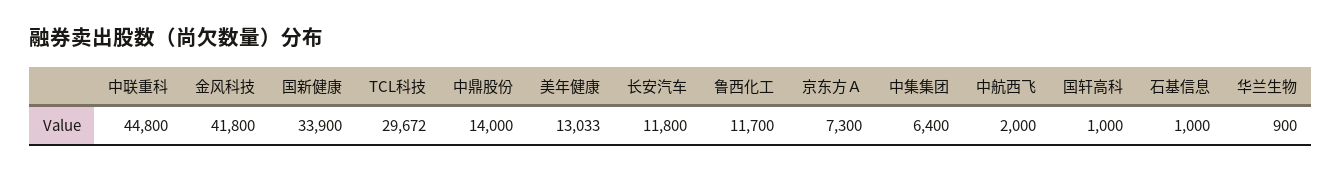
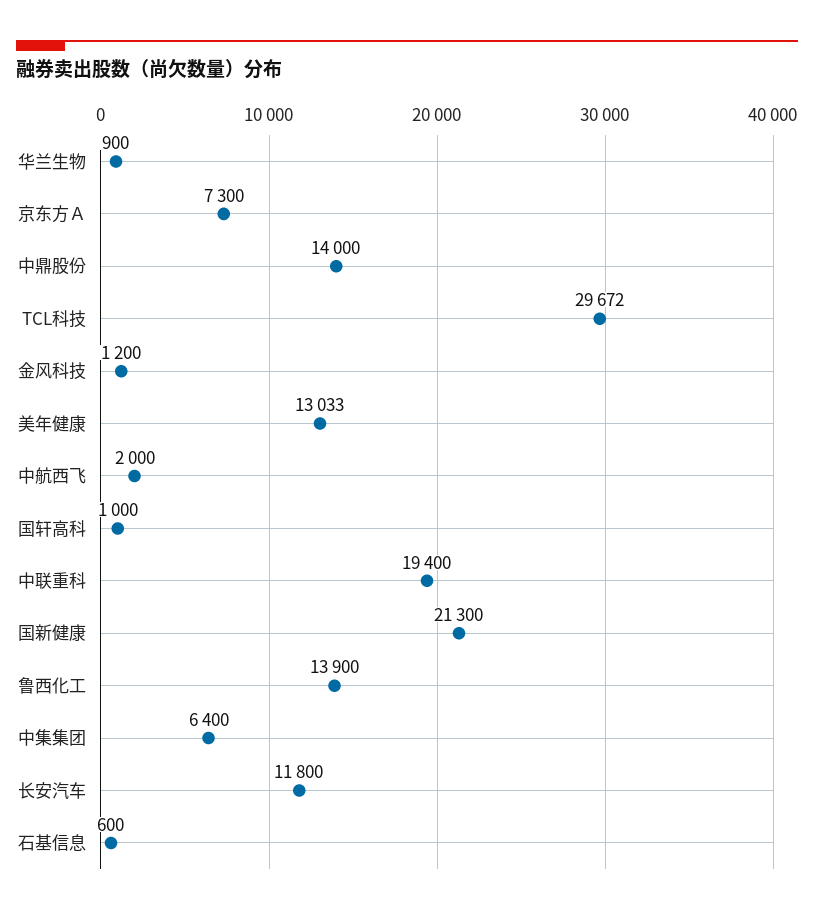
  {
-   "中联重科": 44800,
+   "中联重科": 19400,
-   "金风科技": 41800,
+   "金风科技": 1200,
-   "国新健康": 33900,
+   "国新健康": 21300,
    "TCL科技": 29672,
    "中鼎股份": 14000,
    "美年健康": 13033,
    "长安汽车": 11800,
-   "鲁西化工": 11700,
+   "鲁西化工": 13900,
    "京东方Ａ": 7300,
    "中集集团": 6400,
    "中航西飞": 2000,
    "国轩高科": 1000,
-   "石基信息": 1000,
+   "石基信息": 600,
    "华兰生物": 900
  }

